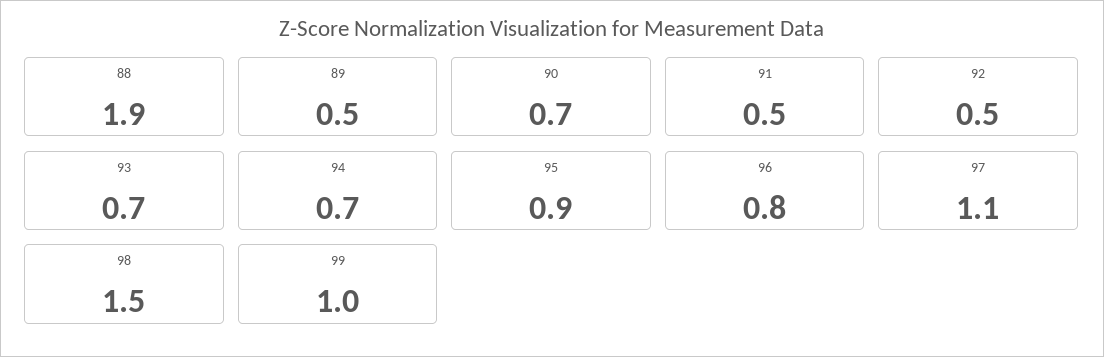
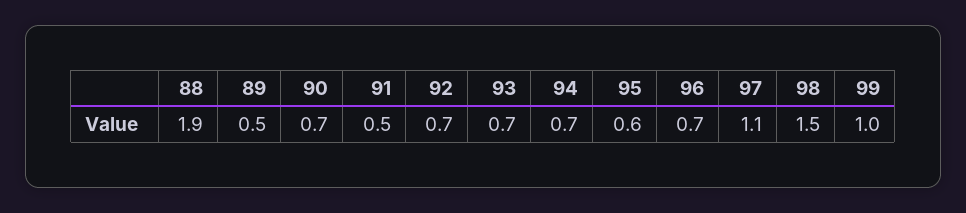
  {
    "88": 1.9,
    "89": 0.5,
    "90": 0.7,
    "91": 0.5,
-   "92": 0.5,
+   "92": 0.7,
    "93": 0.7,
    "94": 0.7,
-   "95": 0.9,
+   "95": 0.6,
-   "96": 0.8,
+   "96": 0.7,
    "97": 1.1,
    "98": 1.5,
    "99": 1
  }

